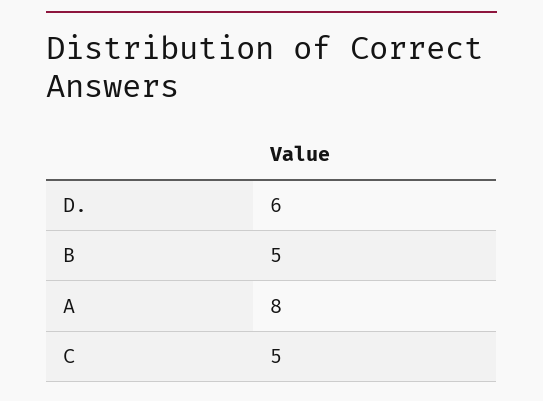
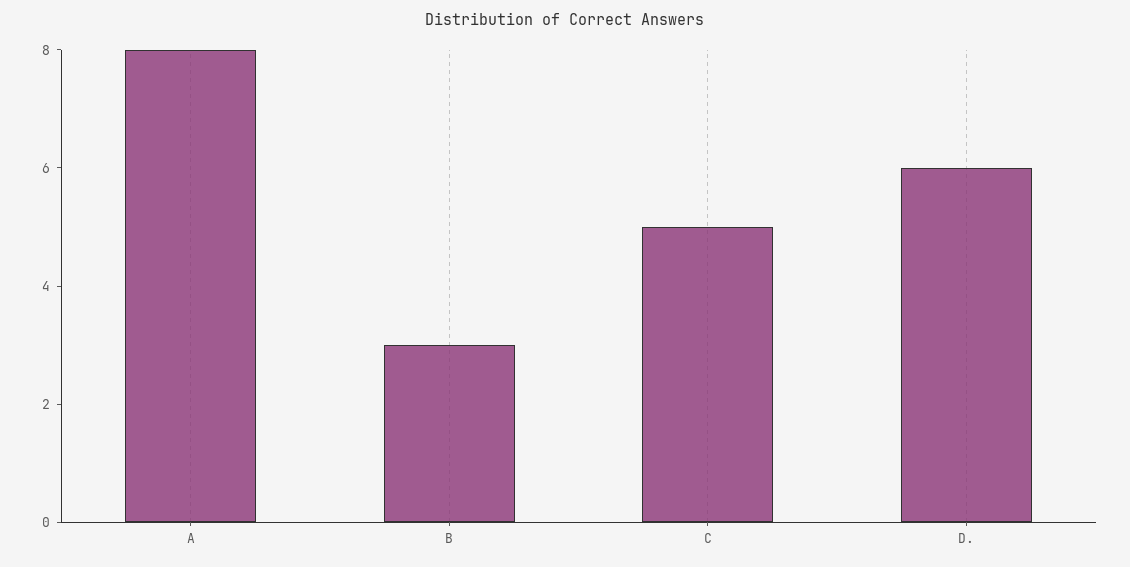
  {
    "D.": 6,
-   "B": 5,
+   "B": 3,
    "A": 8,
    "C": 5
  }

